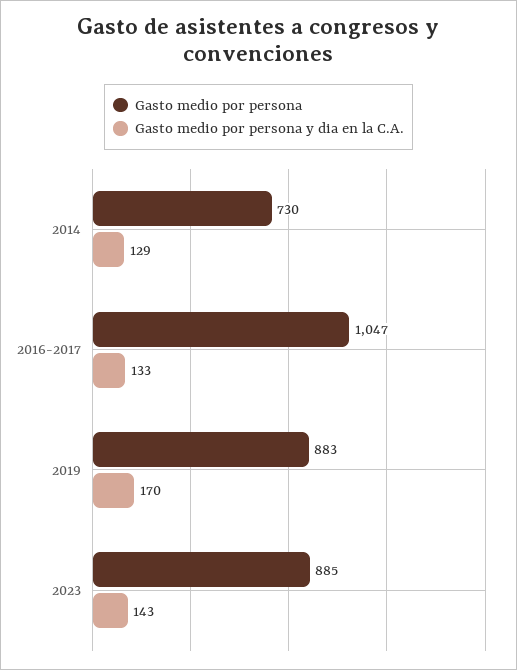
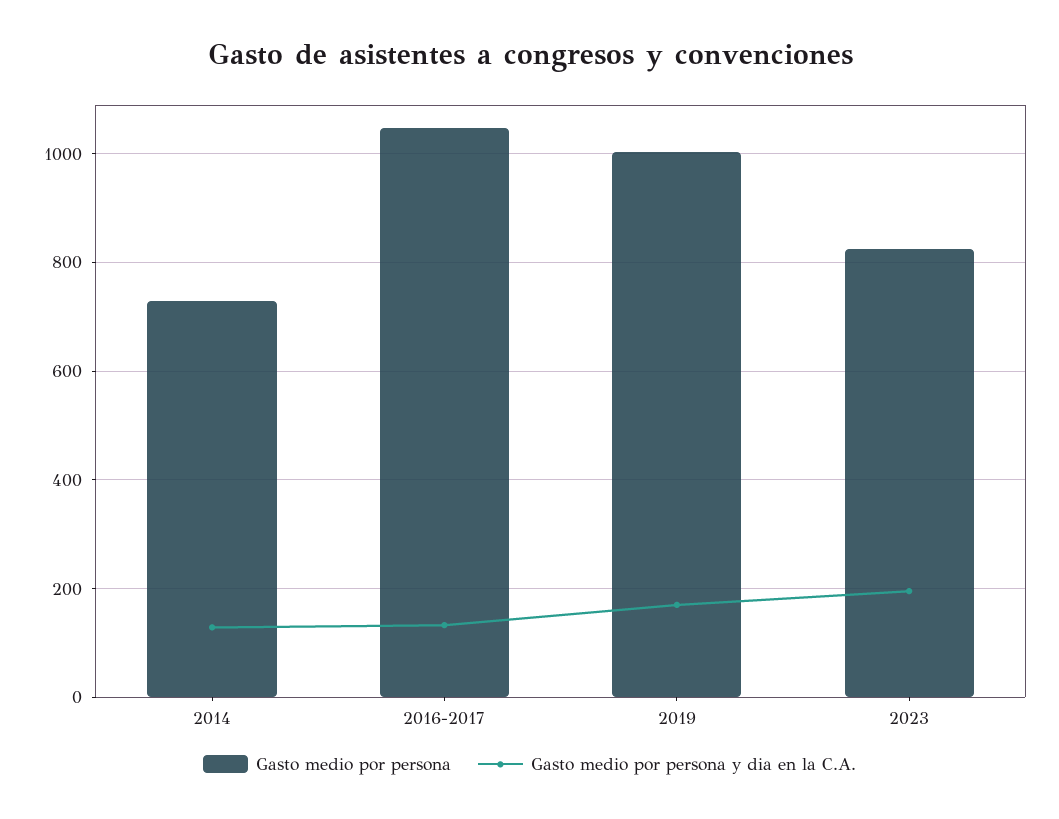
  {
    "Gasto medio por persona": {
      "2014": 730,
      "2016-2017": 1047,
-     "2019": 883,
+     "2019": 1000,
-     "2023": 885
+     "2023": 820
    },
    "Gasto medio por persona y dia en la C.A.": {
      "2014": 129,
      "2016-2017": 133,
      "2019": 170,
-     "2023": 143
+     "2023": 200
    }
  }

